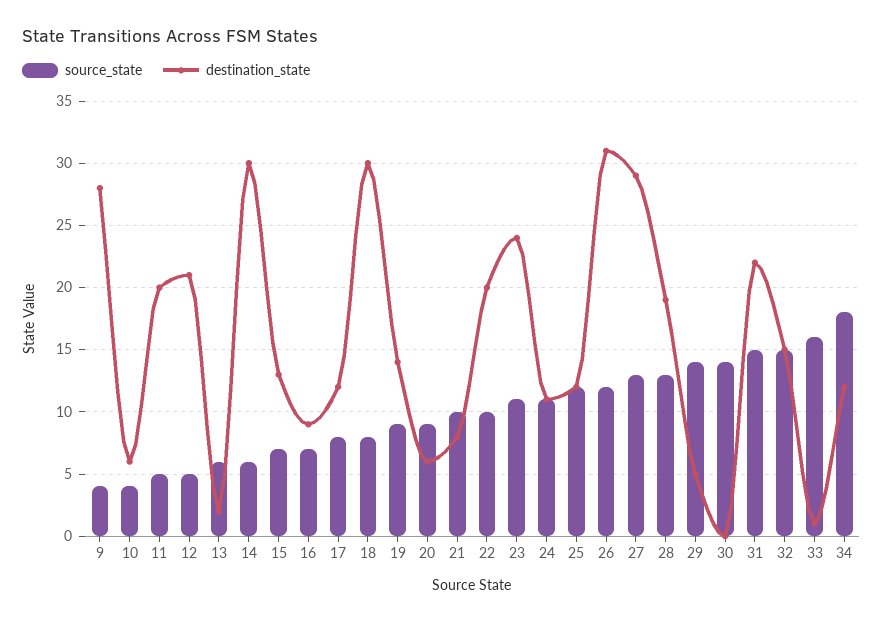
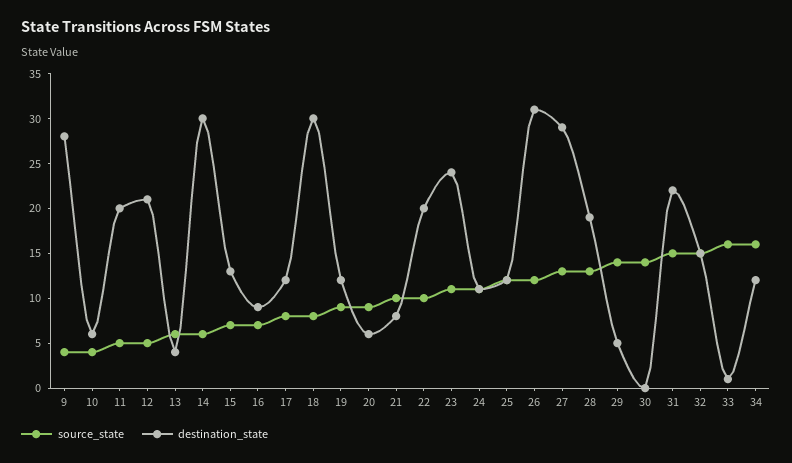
  {
    "source_state": {
      "9": 4,
      "10": 4,
      "11": 5,
      "12": 5,
      "13": 6,
      "14": 6,
      "15": 7,
      "16": 7,
      "17": 8,
      "18": 8,
      "19": 9,
      "20": 9,
      "21": 10,
      "22": 10,
      "23": 11,
      "24": 11,
      "25": 12,
      "26": 12,
      "27": 13,
      "28": 13,
      "29": 14,
      "30": 14,
      "31": 15,
      "32": 15,
      "33": 16,
-     "34": 18
+     "34": 16
    },
    "destination_state": {
      "9": 28,
      "10": 6,
      "11": 20,
      "12": 21,
-     "13": 2,
+     "13": 4,
      "14": 30,
      "15": 13,
      "16": 9,
      "17": 12,
      "18": 30,
-     "19": 14,
+     "19": 12,
      "20": 6,
      "21": 8,
      "22": 20,
      "23": 24,
      "24": 11,
      "25": 12,
      "26": 31,
      "27": 29,
      "28": 19,
      "29": 5,
      "30": 0,
      "31": 22,
      "32": 15,
      "33": 1,
      "34": 12
    }
  }

